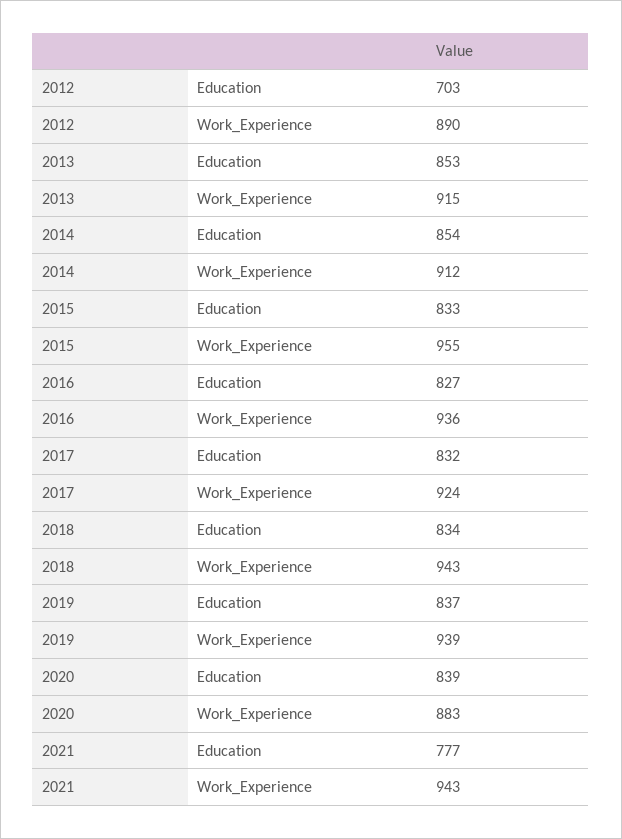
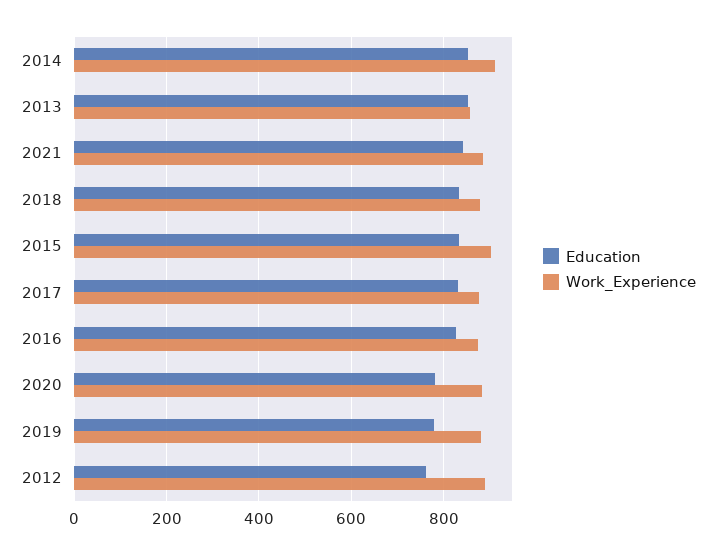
  {
    "Education": {
-     "2012": 703,
+     "2012": 760,
      "2013": 853,
      "2014": 854,
      "2015": 833,
      "2016": 827,
      "2017": 832,
      "2018": 834,
-     "2019": 837,
+     "2019": 780,
-     "2020": 839,
+     "2020": 780,
-     "2021": 777
+     "2021": 840
    },
    "Work_Experience": {
      "2012": 890,
-     "2013": 915,
+     "2013": 860,
      "2014": 912,
-     "2015": 955,
+     "2015": 900,
-     "2016": 936,
+     "2016": 880,
-     "2017": 924,
+     "2017": 880,
-     "2018": 943,
+     "2018": 880,
-     "2019": 939,
+     "2019": 880,
      "2020": 883,
-     "2021": 943
+     "2021": 880
    }
  }

